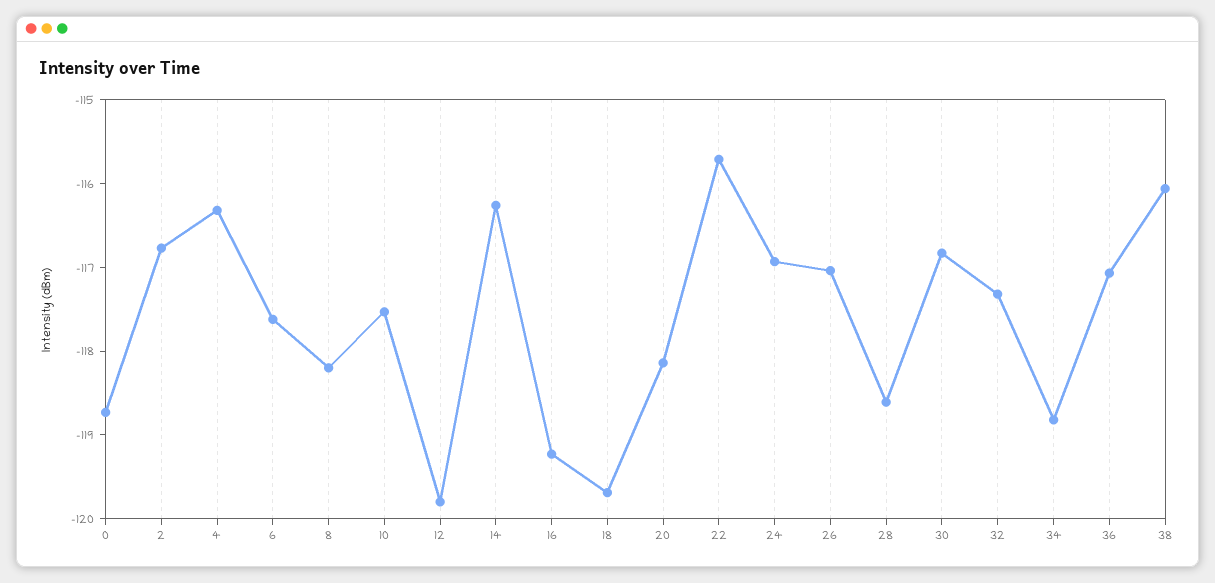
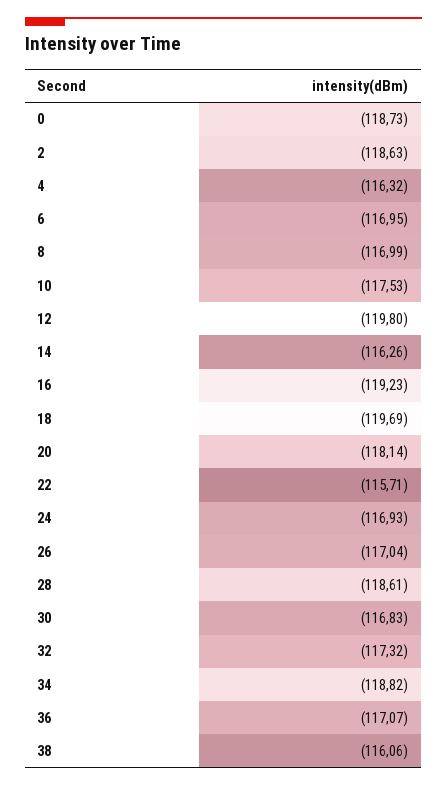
  {
    "0": -118.73,
-   "2": -116.8,
+   "2": -118.63,
    "4": -116.32,
-   "6": -117.6,
+   "6": -116.95,
-   "8": -118.2,
+   "8": -116.99,
    "10": -117.53,
    "12": -119.8,
    "14": -116.26,
    "16": -119.23,
    "18": -119.69,
    "20": -118.14,
    "22": -115.71,
    "24": -116.93,
    "26": -117.04,
    "28": -118.61,
    "30": -116.83,
    "32": -117.32,
    "34": -118.82,
    "36": -117.07,
    "38": -116.06
  }

